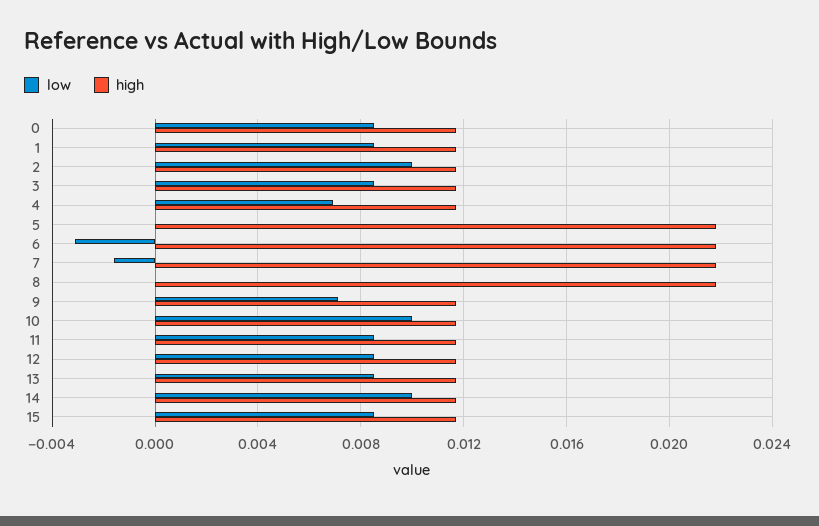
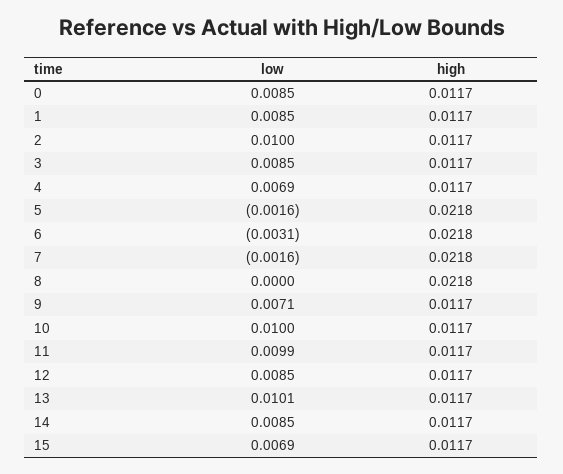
  {
    "low": {
      "0": 0.0085,
      "1": 0.0085,
      "2": 0.01,
      "3": 0.0085,
      "4": 0.0069,
-     "5": 0,
+     "5": -0.0016,
      "6": -0.0031,
      "7": -0.0016,
      "8": 0,
      "9": 0.0071,
      "10": 0.01,
-     "11": 0.0085,
+     "11": 0.0099,
      "12": 0.0085,
-     "13": 0.0085,
+     "13": 0.0101,
-     "14": 0.01,
+     "14": 0.0085,
-     "15": 0.0085
+     "15": 0.0069
    },
    "high": {
      "0": 0.0117,
      "1": 0.0117,
      "2": 0.0117,
      "3": 0.0117,
      "4": 0.0117,
      "5": 0.0218,
      "6": 0.0218,
      "7": 0.0218,
      "8": 0.0218,
      "9": 0.0117,
      "10": 0.0117,
      "11": 0.0117,
      "12": 0.0117,
      "13": 0.0117,
      "14": 0.0117,
      "15": 0.0117
    }
  }

